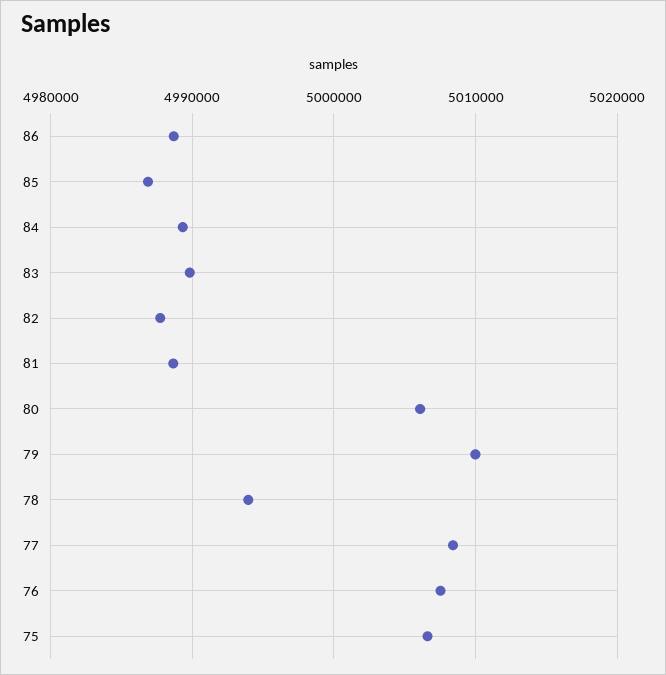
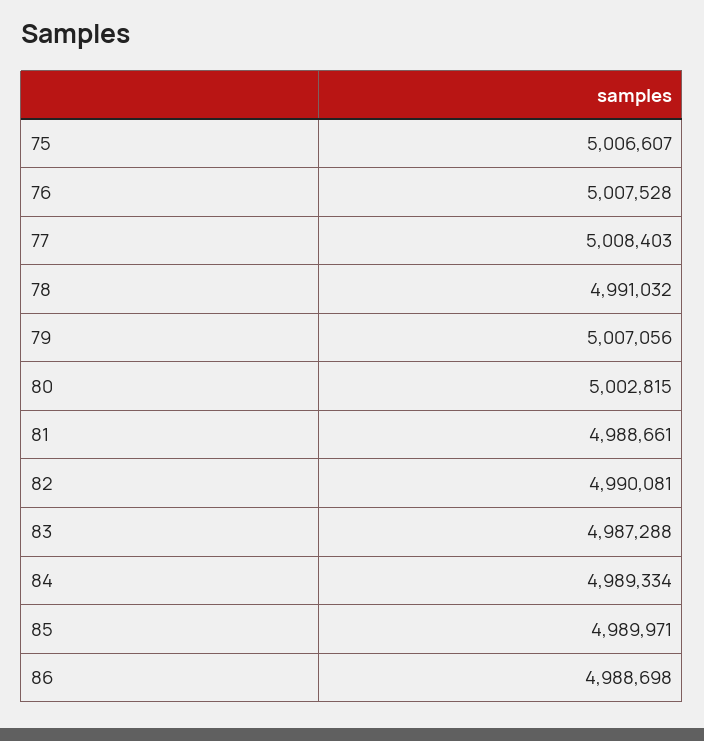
  {
    "86": 4988698,
-   "85": 4987000,
+   "85": 4989971,
    "84": 4989334,
-   "83": 4990000,
+   "83": 4987288,
-   "82": 4988000,
+   "82": 4990081,
    "81": 4988661,
-   "80": 5006000,
+   "80": 5002815,
-   "79": 5010000,
+   "79": 5007056,
-   "78": 4994000,
+   "78": 4991032,
    "77": 5008403,
    "76": 5007528,
    "75": 5006607
  }

